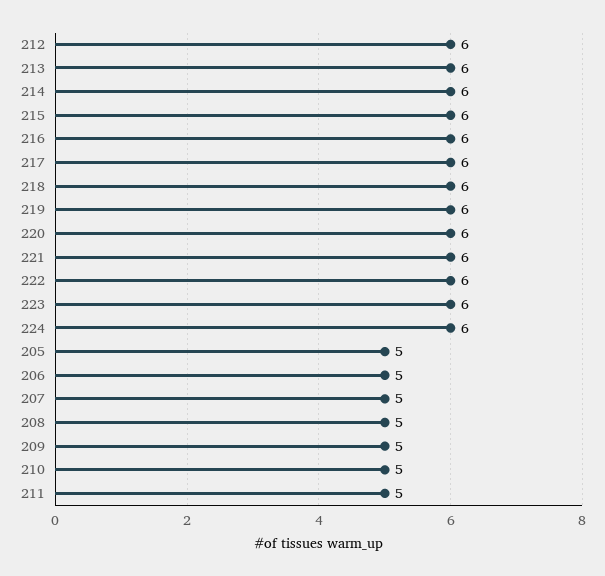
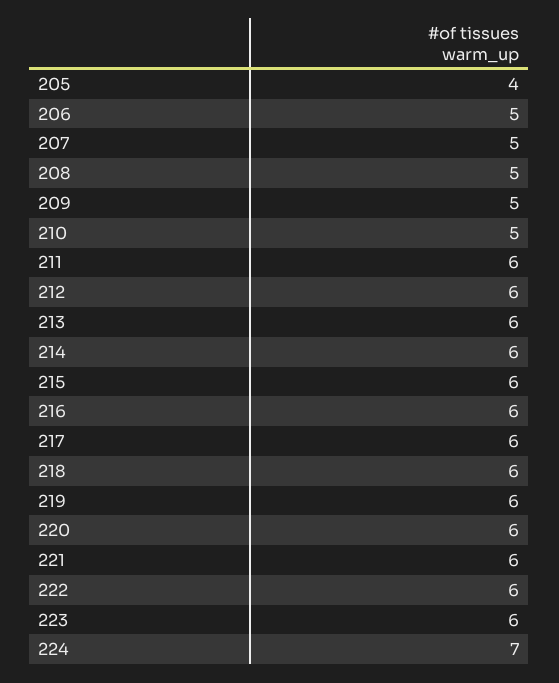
  {
    "212": 6,
    "213": 6,
    "214": 6,
    "215": 6,
    "216": 6,
    "217": 6,
    "218": 6,
    "219": 6,
    "220": 6,
    "221": 6,
    "222": 6,
    "223": 6,
-   "224": 6,
+   "224": 7,
-   "205": 5,
+   "205": 4,
    "206": 5,
    "207": 5,
    "208": 5,
    "209": 5,
    "210": 5,
-   "211": 5
+   "211": 6
  }

